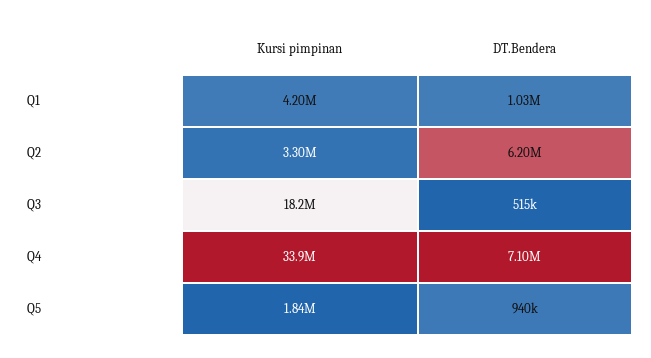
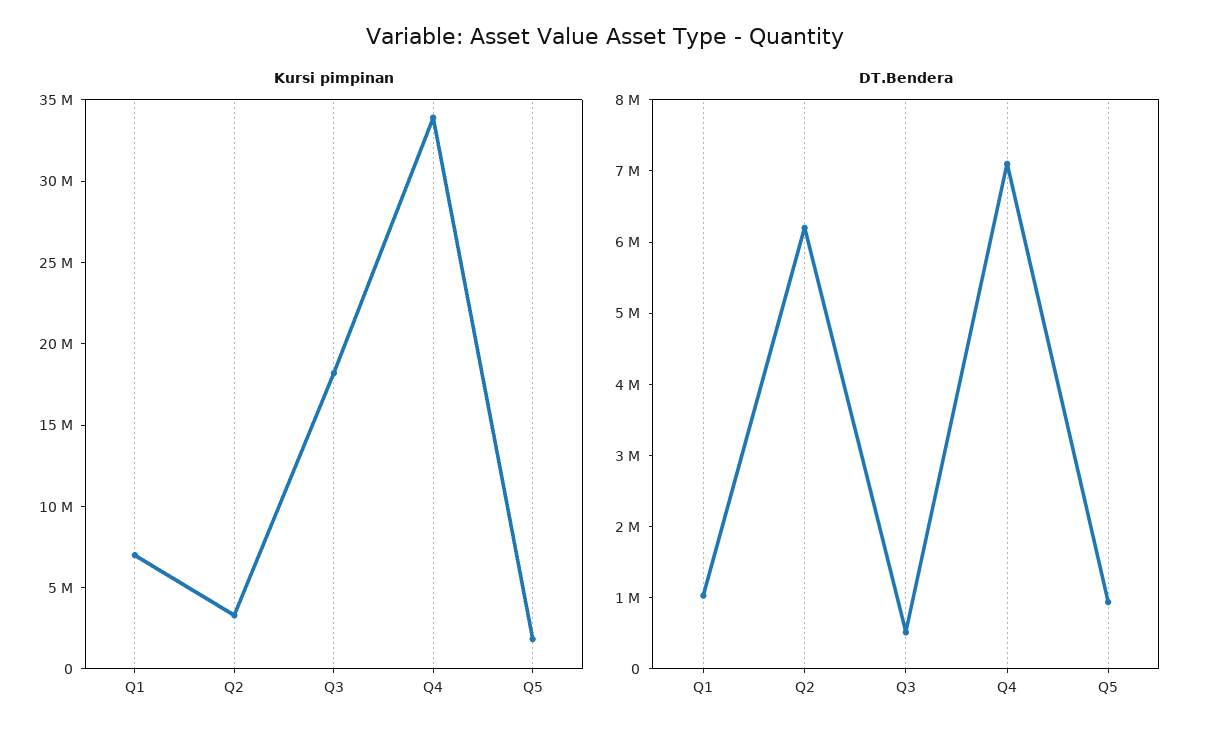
  {
    "Kursi pimpinan": {
-     "Q1": 4200000,
+     "Q1": 7000000,
      "Q2": 3300000,
      "Q3": 18200000,
      "Q4": 33900000,
      "Q5": 1840000
    },
    "DT.Bendera": {
      "Q1": 1030000,
      "Q2": 6200000,
      "Q3": 515000,
      "Q4": 7100000,
      "Q5": 940000
    }
  }

